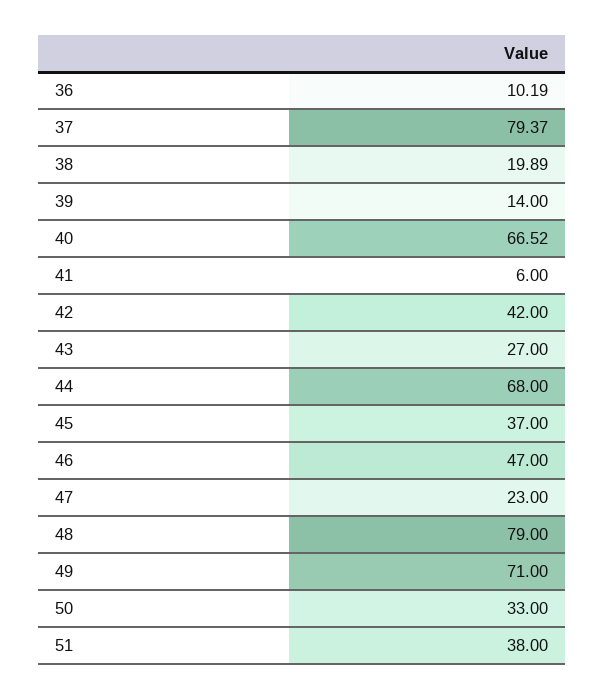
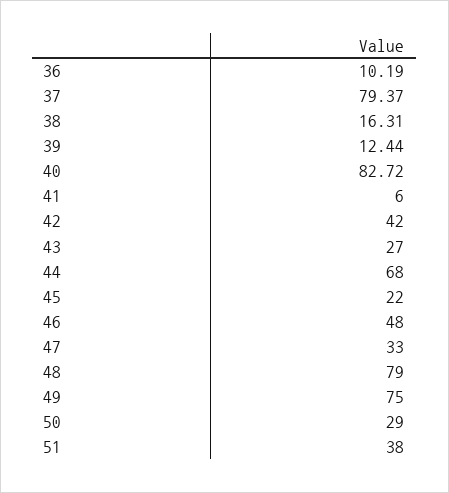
  {
    "36": 10.19,
    "37": 79.37,
-   "38": 19.89,
+   "38": 16.31,
-   "39": 14,
+   "39": 12.44,
-   "40": 66.52,
+   "40": 82.72,
    "41": 6,
    "42": 42,
    "43": 27,
    "44": 68,
-   "45": 37,
+   "45": 22,
-   "46": 47,
+   "46": 48,
-   "47": 23,
+   "47": 33,
    "48": 79,
-   "49": 71,
+   "49": 75,
-   "50": 33,
+   "50": 29,
    "51": 38
  }

